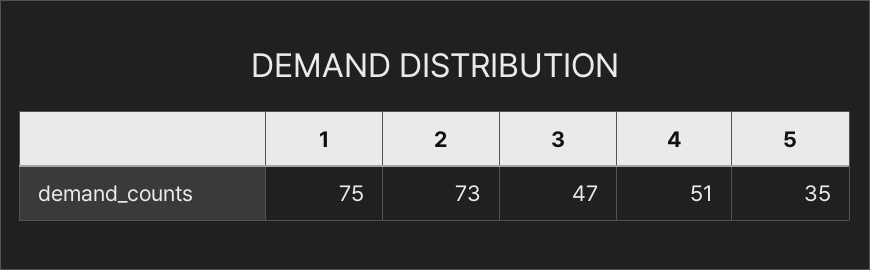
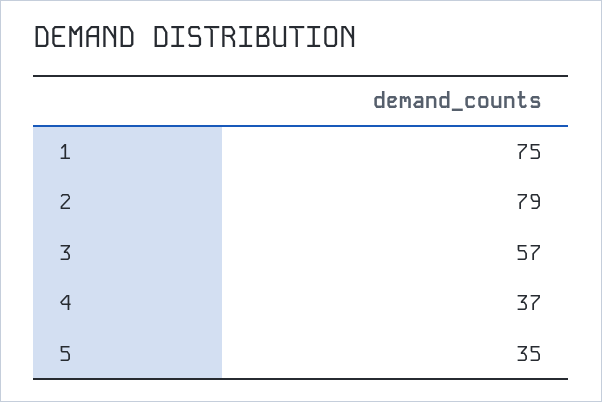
  {
    "1": 75,
-   "2": 73,
+   "2": 79,
-   "3": 47,
+   "3": 57,
-   "4": 51,
+   "4": 37,
    "5": 35
  }

